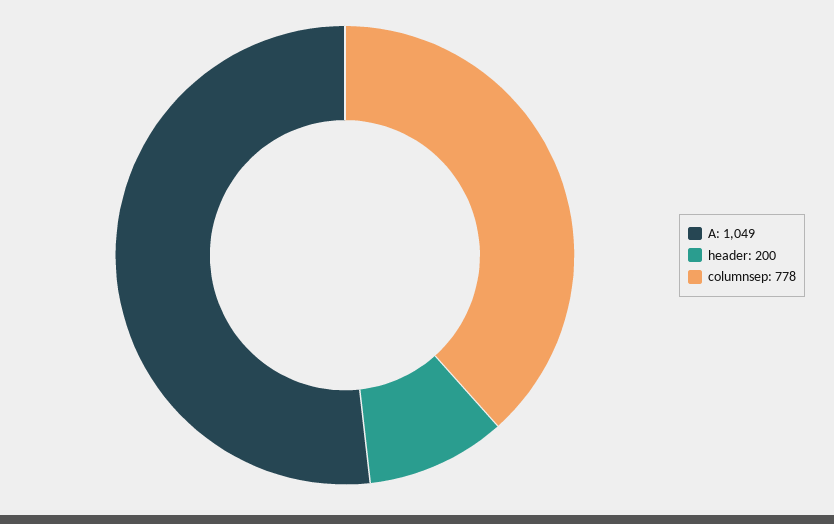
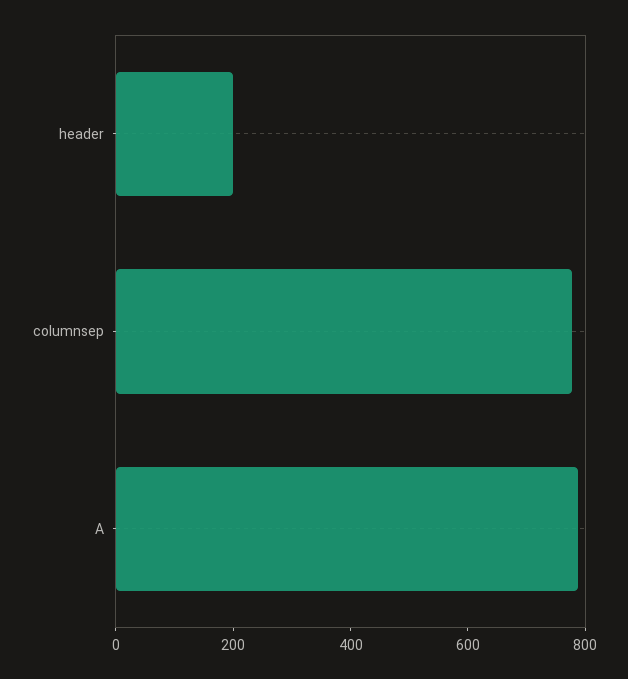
  {
-   "A": 1049,
+   "A": 800,
    "header": 200,
    "columnsep": 778
  }

